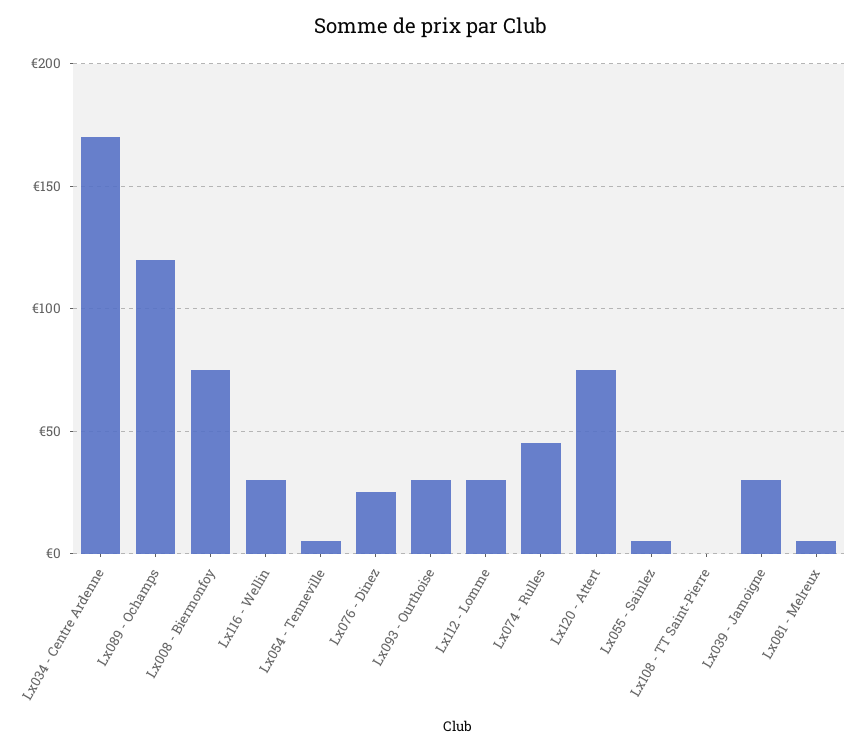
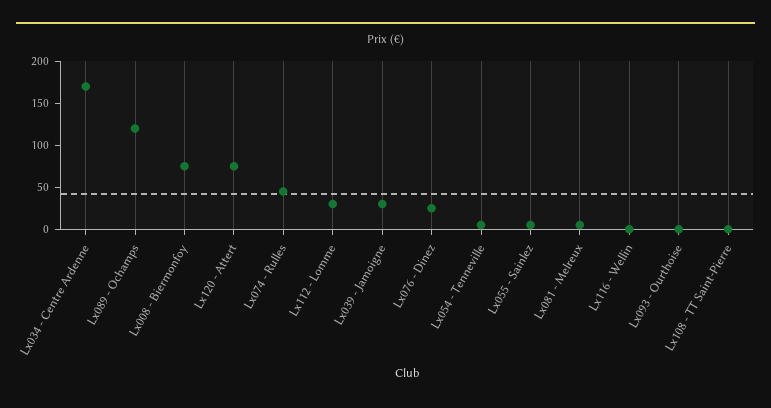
  {
    "Lx034 - Centre Ardenne": 170,
    "Lx089 - Ochamps": 120,
    "Lx008 - Biermonfoy": 75,
-   "Lx116 - Wellin": 30,
+   "Lx116 - Wellin": 0,
    "Lx054 - Tenneville": 5,
    "Lx076 - Dinez": 25,
-   "Lx093 - Ourthoise": 30,
+   "Lx093 - Ourthoise": 0,
    "Lx112 - Lomme": 30,
    "Lx074 - Rulles": 45,
    "Lx120 - Attert": 75,
    "Lx055 - Sainlez": 5,
    "Lx108 - TT Saint-Pierre": 0,
    "Lx039 - Jamoigne": 30,
    "Lx081 - Melreux": 5
  }

